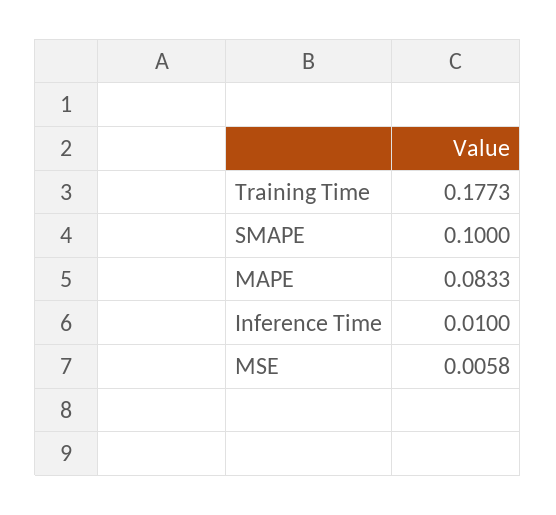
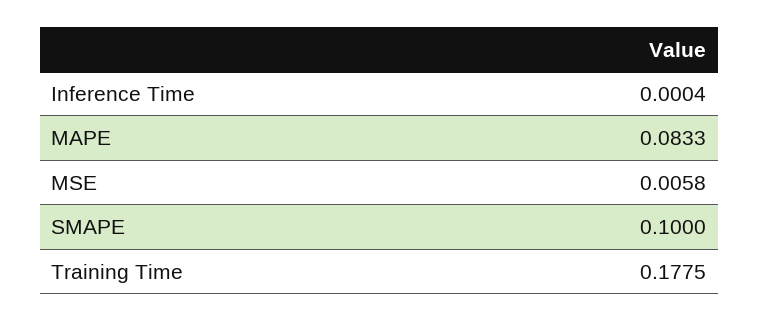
  {
-   "Training Time": 0.1773,
+   "Training Time": 0.1775,
    "SMAPE": 0.1,
    "MAPE": 0.0833,
-   "Inference Time": 0.01,
+   "Inference Time": 0.0004,
    "MSE": 0.0058
  }

